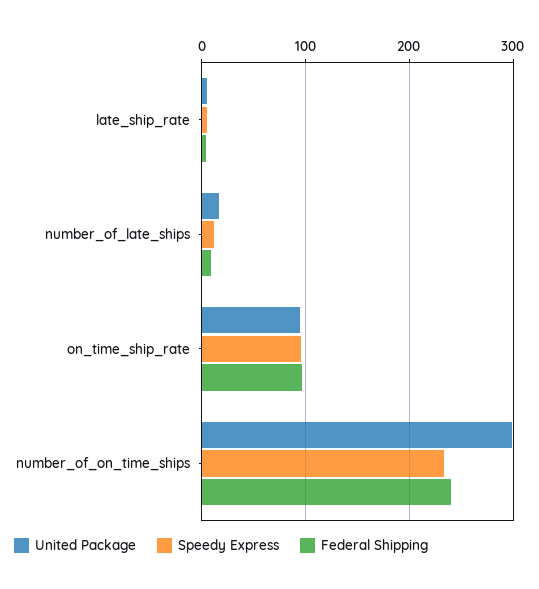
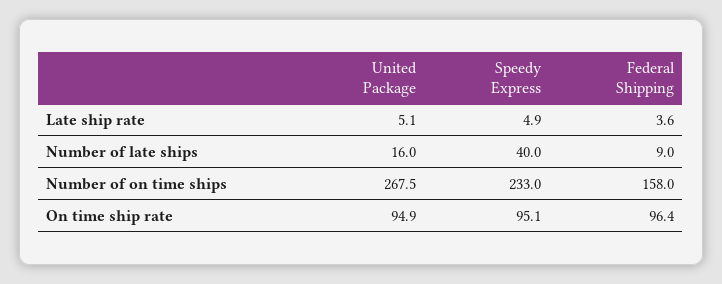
  {
    "United Package": {
      "late_ship_rate": 5.1,
      "number_of_late_ships": 16,
      "on_time_ship_rate": 94.9,
-     "number_of_on_time_ships": 300
+     "number_of_on_time_ships": 267.5
    },
    "Speedy Express": {
      "late_ship_rate": 4.9,
-     "number_of_late_ships": 10,
+     "number_of_late_ships": 40,
      "on_time_ship_rate": 95.1,
      "number_of_on_time_ships": 233
    },
    "Federal Shipping": {
      "late_ship_rate": 3.6,
      "number_of_late_ships": 9,
      "on_time_ship_rate": 96.4,
-     "number_of_on_time_ships": 240
+     "number_of_on_time_ships": 158
    }
  }

